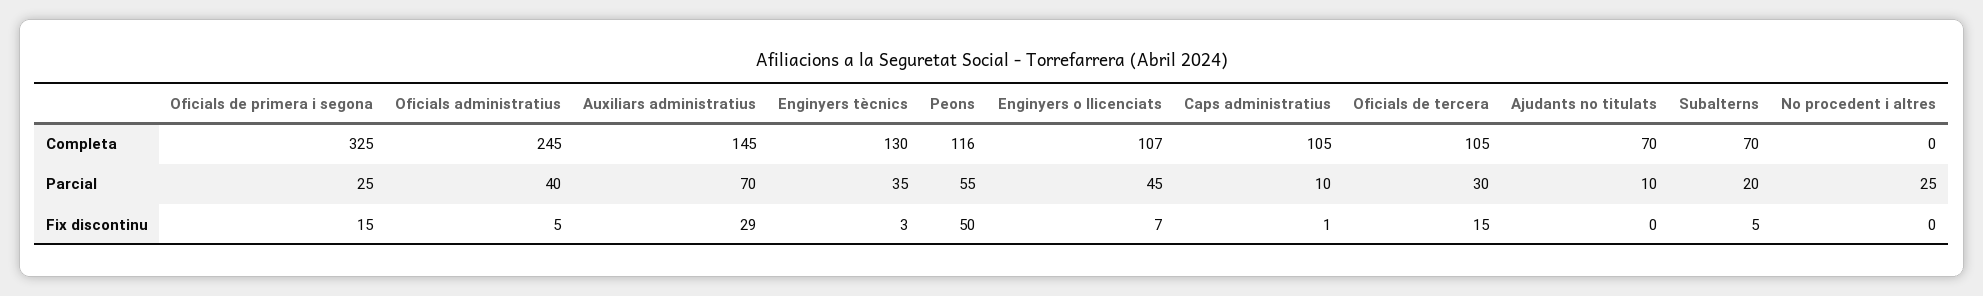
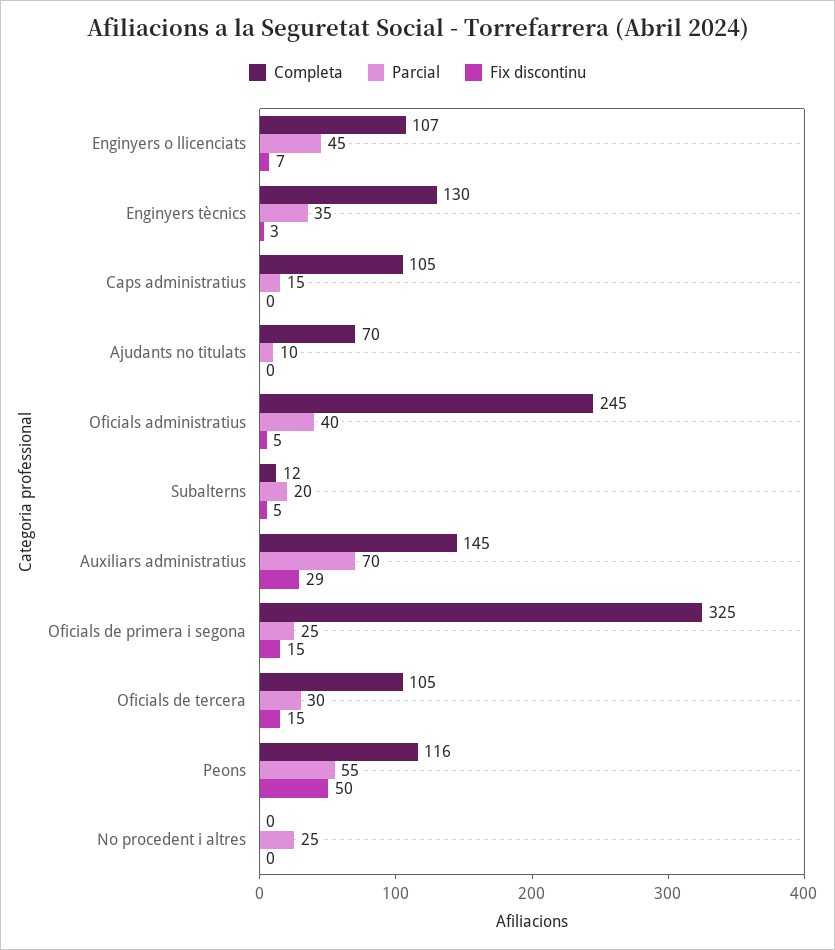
  {
    "Completa": {
      "Oficials de primera i segona": 325,
      "Oficials administratius": 245,
      "Auxiliars administratius": 145,
      "Enginyers tècnics": 130,
      "Peons": 116,
      "Enginyers o llicenciats": 107,
      "Caps administratius": 105,
      "Oficials de tercera": 105,
      "Ajudants no titulats": 70,
-     "Subalterns": 70,
+     "Subalterns": 12,
      "No procedent i altres": 0
    },
    "Parcial": {
      "Oficials de primera i segona": 25,
      "Oficials administratius": 40,
      "Auxiliars administratius": 70,
      "Enginyers tècnics": 35,
      "Peons": 55,
      "Enginyers o llicenciats": 45,
-     "Caps administratius": 10,
+     "Caps administratius": 15,
      "Oficials de tercera": 30,
      "Ajudants no titulats": 10,
      "Subalterns": 20,
      "No procedent i altres": 25
    },
    "Fix discontinu": {
      "Oficials de primera i segona": 15,
      "Oficials administratius": 5,
      "Auxiliars administratius": 29,
      "Enginyers tècnics": 3,
      "Peons": 50,
      "Enginyers o llicenciats": 7,
-     "Caps administratius": 1,
+     "Caps administratius": 0,
      "Oficials de tercera": 15,
      "Ajudants no titulats": 0,
      "Subalterns": 5,
      "No procedent i altres": 0
    }
  }

